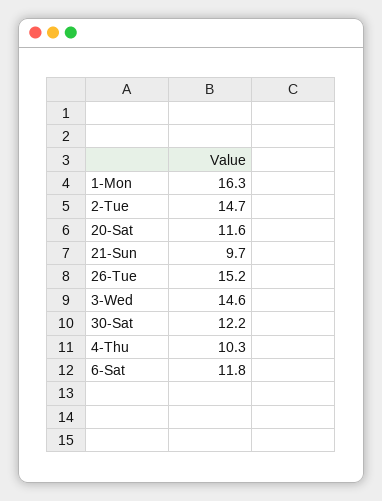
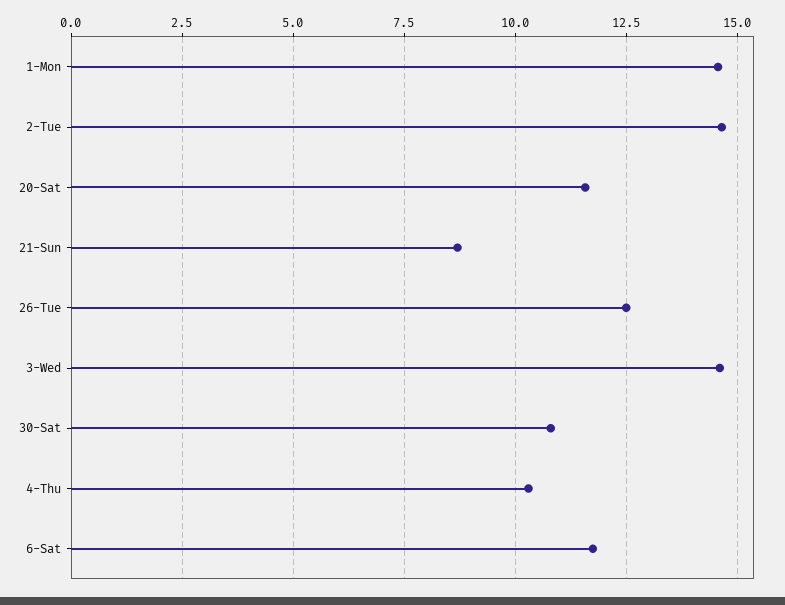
  {
-   "1-Mon": 16.3,
+   "1-Mon": 14.5,
    "2-Tue": 14.7,
    "20-Sat": 11.6,
-   "21-Sun": 9.7,
+   "21-Sun": 8.75,
-   "26-Tue": 15.2,
+   "26-Tue": 12.5,
    "3-Wed": 14.6,
-   "30-Sat": 12.2,
+   "30-Sat": 10.75,
    "4-Thu": 10.3,
    "6-Sat": 11.8
  }

